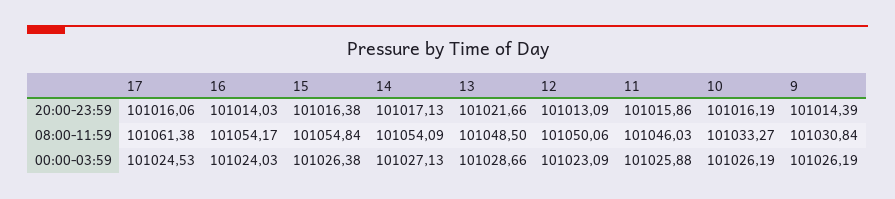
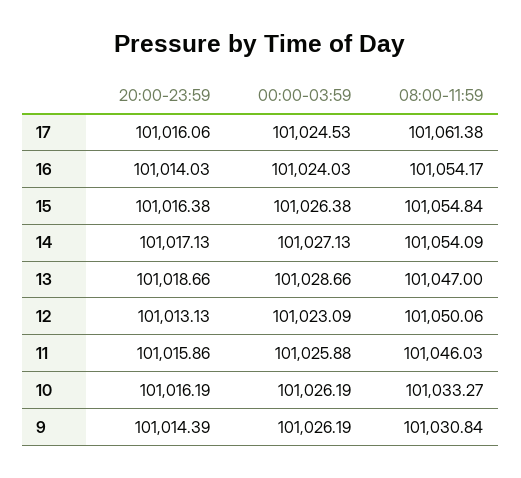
  {
    "17": {
      "20:00-23:59": 101016.06,
      "08:00-11:59": 101061.38,
      "00:00-03:59": 101024.53
    },
    "16": {
      "20:00-23:59": 101014.03,
      "08:00-11:59": 101054.17,
      "00:00-03:59": 101024.03
    },
    "15": {
      "20:00-23:59": 101016.38,
      "08:00-11:59": 101054.84,
      "00:00-03:59": 101026.38
    },
    "14": {
      "20:00-23:59": 101017.13,
      "08:00-11:59": 101054.09,
      "00:00-03:59": 101027.13
    },
    "13": {
-     "20:00-23:59": 101021.66,
+     "20:00-23:59": 101018.66,
-     "08:00-11:59": 101048.5,
+     "08:00-11:59": 101047,
      "00:00-03:59": 101028.66
    },
    "12": {
-     "20:00-23:59": 101013.09,
+     "20:00-23:59": 101013.13,
      "08:00-11:59": 101050.06,
      "00:00-03:59": 101023.09
    },
    "11": {
      "20:00-23:59": 101015.86,
      "08:00-11:59": 101046.03,
      "00:00-03:59": 101025.88
    },
    "10": {
      "20:00-23:59": 101016.19,
      "08:00-11:59": 101033.27,
      "00:00-03:59": 101026.19
    },
    "9": {
      "20:00-23:59": 101014.39,
      "08:00-11:59": 101030.84,
      "00:00-03:59": 101026.19
    }
  }

